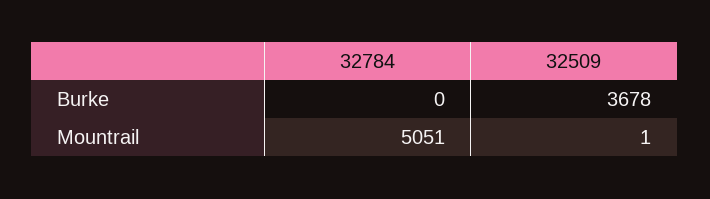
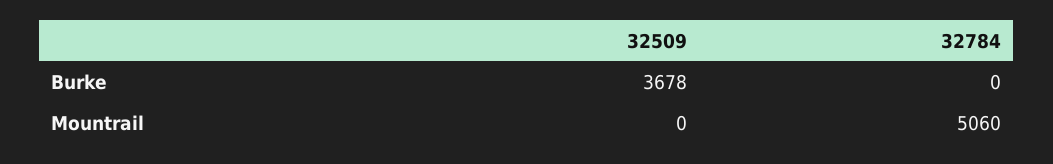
  {
    "32784": {
      "Burke": 0,
-     "Mountrail": 5051
+     "Mountrail": 5060
    },
    "32509": {
      "Burke": 3678,
-     "Mountrail": 1
+     "Mountrail": 0
    }
  }

